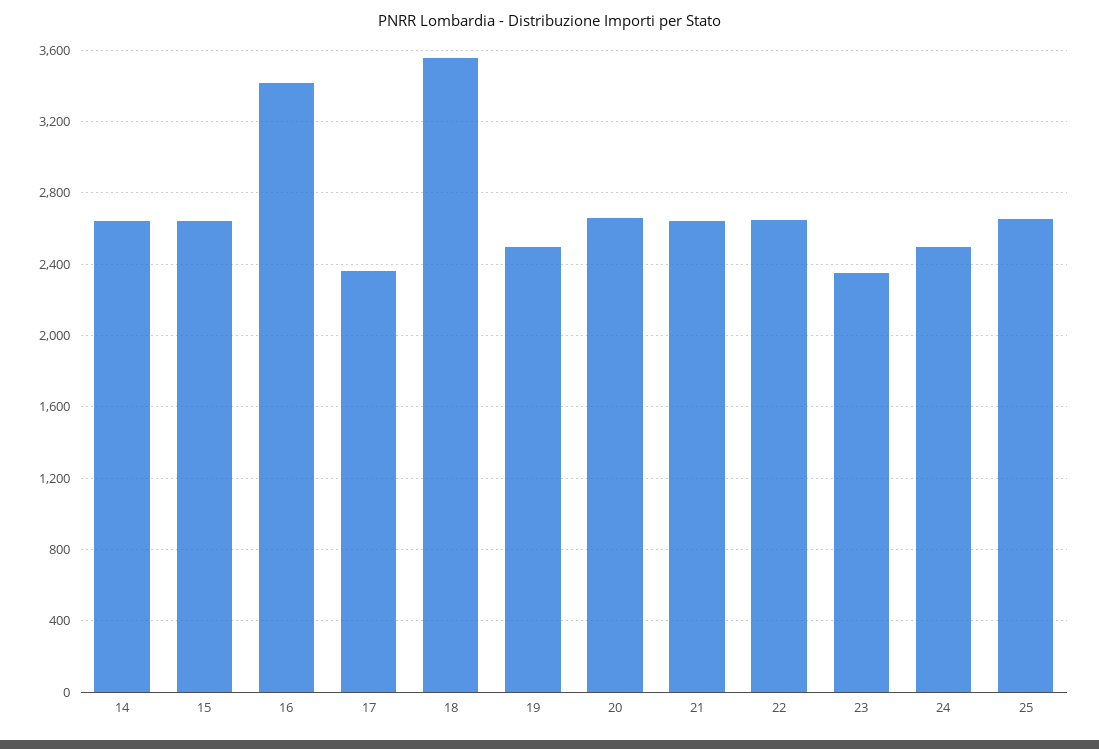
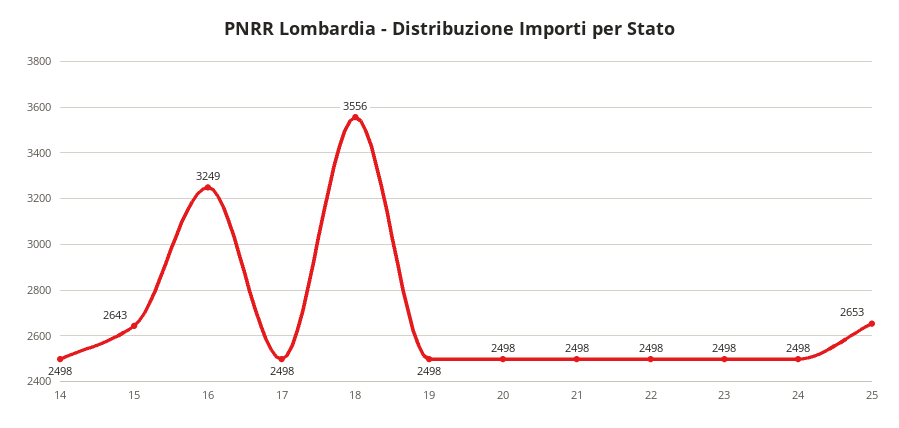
  {
-   "14": 2650,
+   "14": 2498,
    "15": 2643,
-   "16": 3400,
+   "16": 3249,
-   "17": 2350,
+   "17": 2498,
    "18": 3556,
    "19": 2498,
-   "20": 2650,
+   "20": 2498,
-   "21": 2650,
+   "21": 2498,
-   "22": 2650,
+   "22": 2498,
-   "23": 2350,
+   "23": 2498,
    "24": 2498,
    "25": 2653
  }

